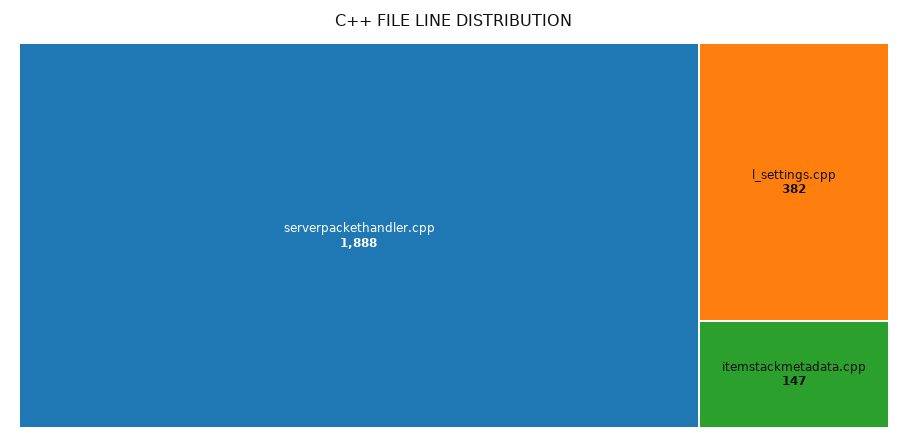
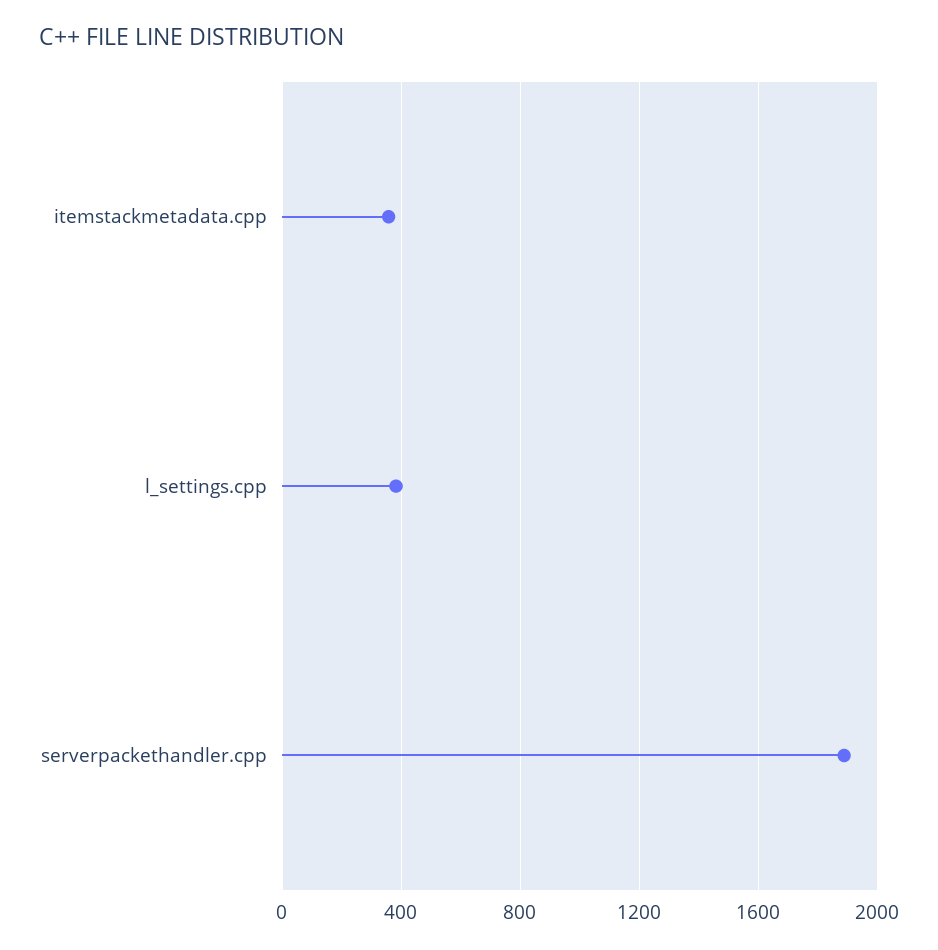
  {
    "serverpackethandler.cpp": 1888,
    "l_settings.cpp": 382,
-   "itemstackmetadata.cpp": 147
+   "itemstackmetadata.cpp": 350
  }

